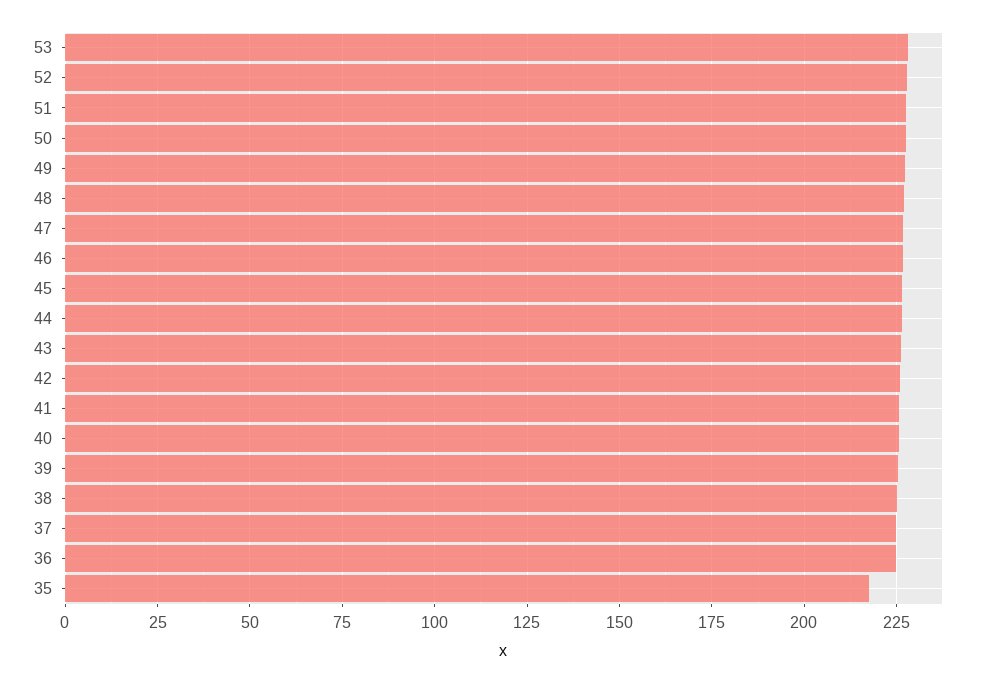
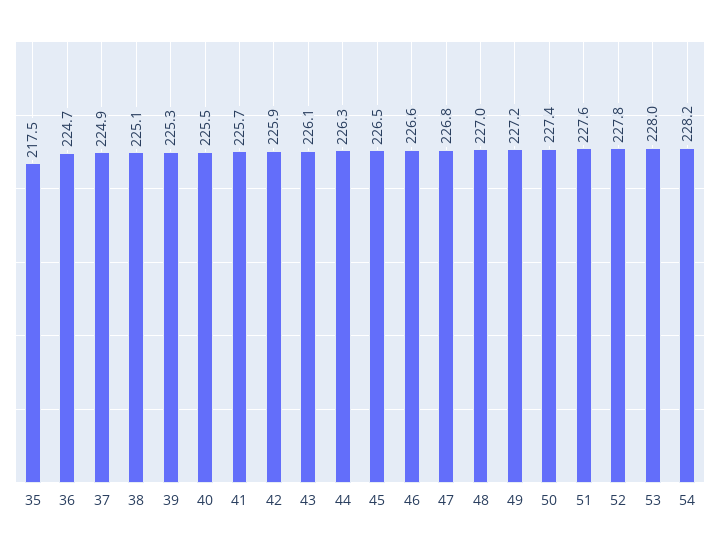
  {
    "53": 228,
    "52": 227.8,
    "51": 227.6,
    "50": 227.4,
    "49": 227.2,
    "48": 227,
    "47": 226.8,
    "46": 226.6,
    "45": 226.5,
    "44": 226.3,
    "43": 226.1,
    "42": 225.9,
    "41": 225.7,
    "40": 225.5,
    "39": 225.3,
    "38": 225.1,
    "37": 224.9,
    "36": 224.7,
-   "35": 217.5
+   "35": 217.5,
+   "54": 228.2
  }

